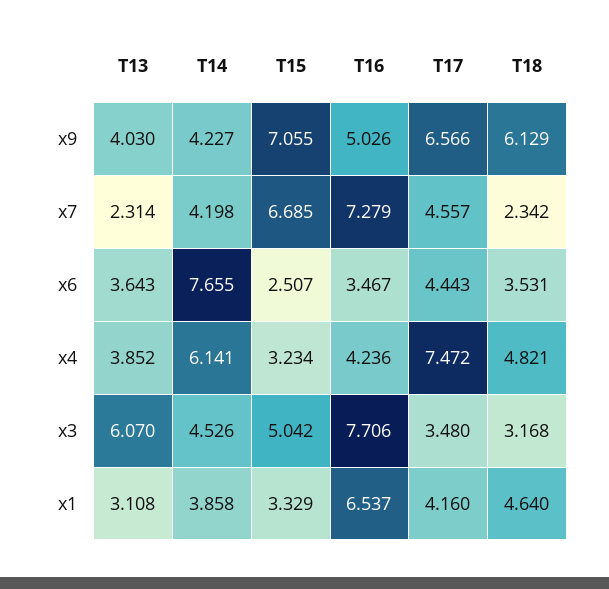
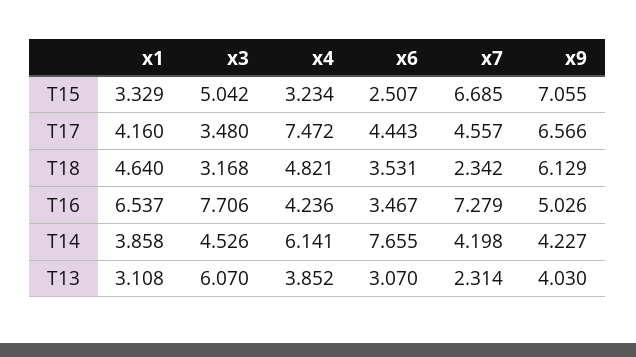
  {
    "T13": {
      "x9": 4.03,
      "x7": 2.314,
-     "x6": 3.643,
+     "x6": 3.07,
      "x4": 3.852,
      "x3": 6.07,
      "x1": 3.108
    },
    "T14": {
      "x9": 4.227,
      "x7": 4.198,
      "x6": 7.655,
      "x4": 6.141,
      "x3": 4.526,
      "x1": 3.858
    },
    "T15": {
      "x9": 7.055,
      "x7": 6.685,
      "x6": 2.507,
      "x4": 3.234,
      "x3": 5.042,
      "x1": 3.329
    },
    "T16": {
      "x9": 5.026,
      "x7": 7.279,
      "x6": 3.467,
      "x4": 4.236,
      "x3": 7.706,
      "x1": 6.537
    },
    "T17": {
      "x9": 6.566,
      "x7": 4.557,
      "x6": 4.443,
      "x4": 7.472,
      "x3": 3.48,
      "x1": 4.16
    },
    "T18": {
      "x9": 6.129,
      "x7": 2.342,
      "x6": 3.531,
      "x4": 4.821,
      "x3": 3.168,
      "x1": 4.64
    }
  }

